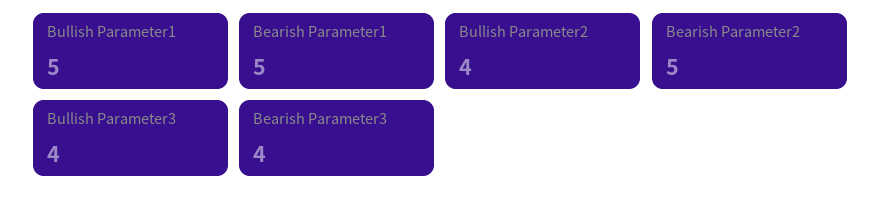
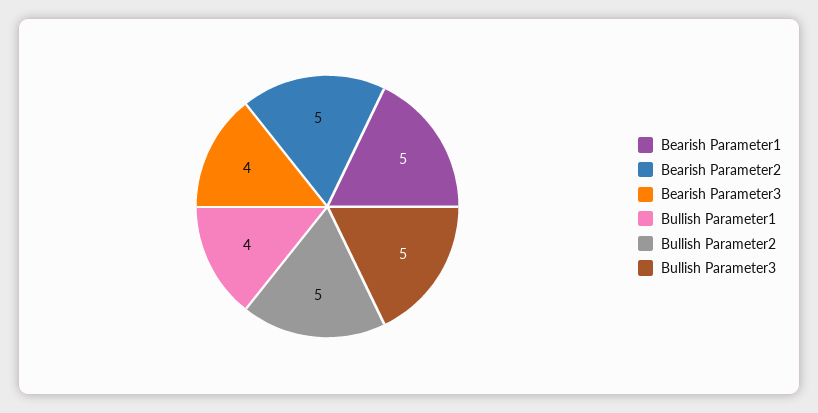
  {
-   "Bullish Parameter1": 5,
+   "Bullish Parameter1": 4,
    "Bearish Parameter1": 5,
-   "Bullish Parameter2": 4,
+   "Bullish Parameter2": 5,
    "Bearish Parameter2": 5,
-   "Bullish Parameter3": 4,
+   "Bullish Parameter3": 5,
    "Bearish Parameter3": 4
  }

